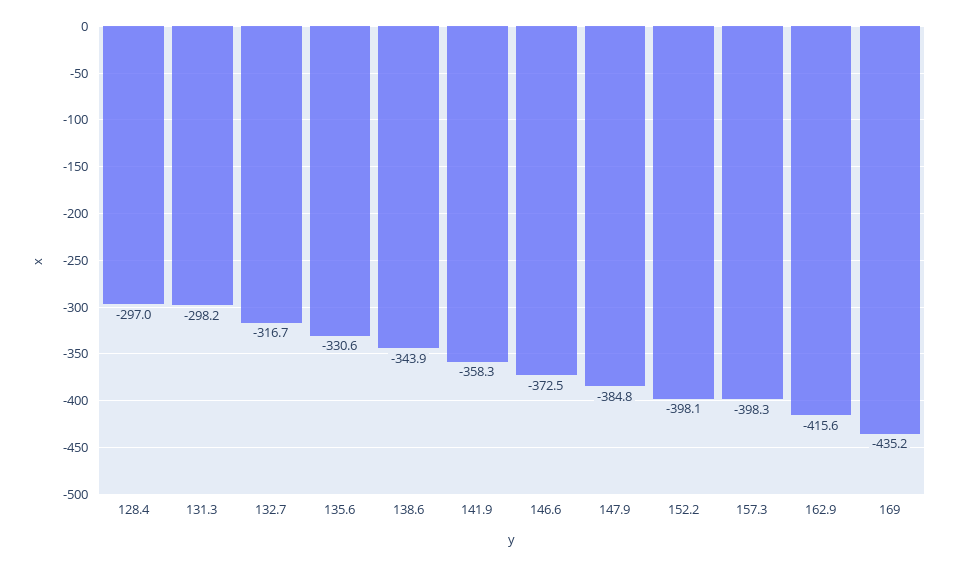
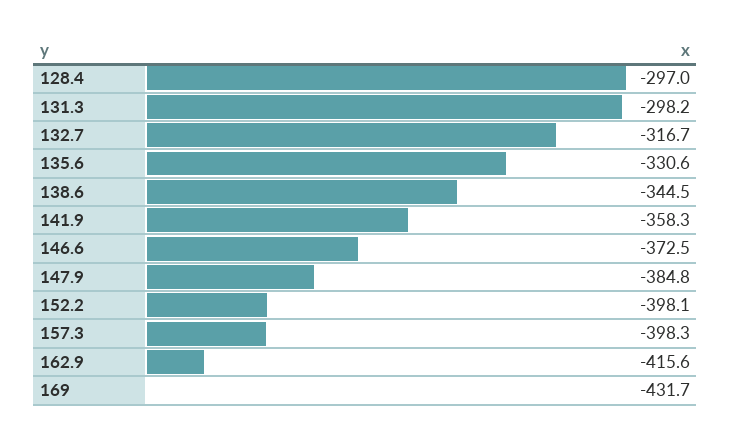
  {
    "128.4": -297,
    "131.3": -298.2,
    "132.7": -316.7,
    "135.6": -330.6,
-   "138.6": -343.9,
+   "138.6": -344.5,
    "141.9": -358.3,
    "146.6": -372.5,
    "147.9": -384.8,
    "152.2": -398.1,
    "157.3": -398.3,
    "162.9": -415.6,
-   "169": -435.2
+   "169": -431.7
  }

